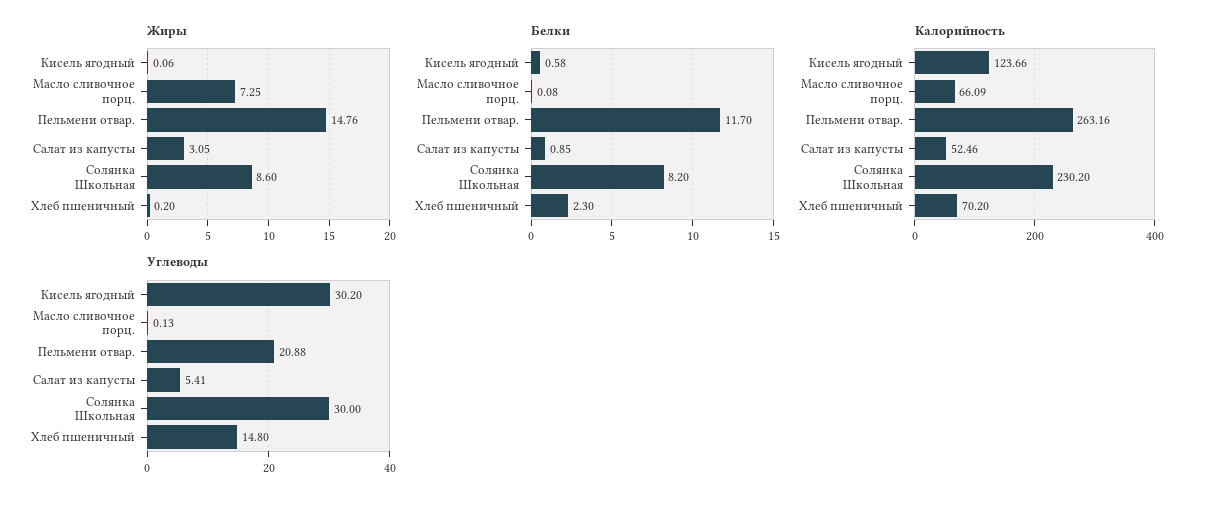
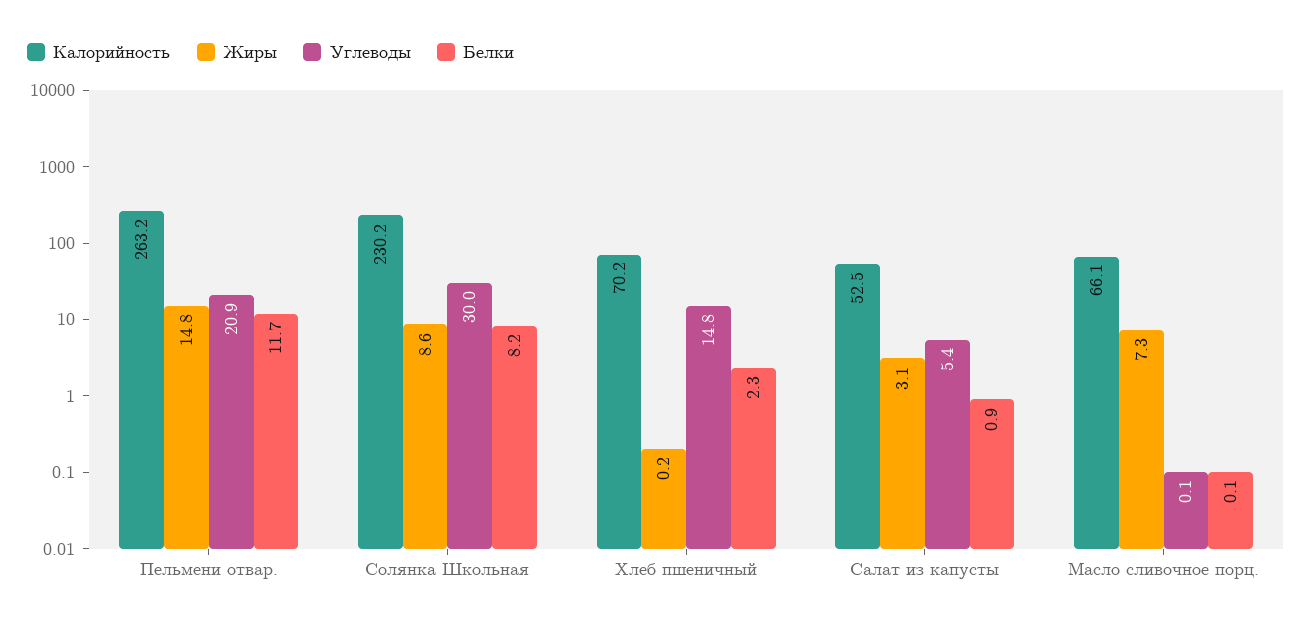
  {
    "Жиры": {
-     "Кисель ягодный": 0.06,
      "Масло сливочное порц.": 7.25,
      "Пельмени отвар.": 14.76,
      "Салат из капусты": 3.05,
      "Солянка Школьная": 8.6,
      "Хлеб пшеничный": 0.2
    },
    "Белки": {
-     "Кисель ягодный": 0.58,
      "Масло сливочное порц.": 0.08,
      "Пельмени отвар.": 11.7,
      "Салат из капусты": 0.85,
      "Солянка Школьная": 8.2,
      "Хлеб пшеничный": 2.3
    },
    "Калорийность": {
-     "Кисель ягодный": 123.66,
      "Масло сливочное порц.": 66.09,
      "Пельмени отвар.": 263.16,
      "Салат из капусты": 52.46,
      "Солянка Школьная": 230.2,
      "Хлеб пшеничный": 70.2
    },
    "Углеводы": {
-     "Кисель ягодный": 30.2,
      "Масло сливочное порц.": 0.13,
      "Пельмени отвар.": 20.88,
      "Салат из капусты": 5.41,
      "Солянка Школьная": 30,
      "Хлеб пшеничный": 14.8
    }
  }

